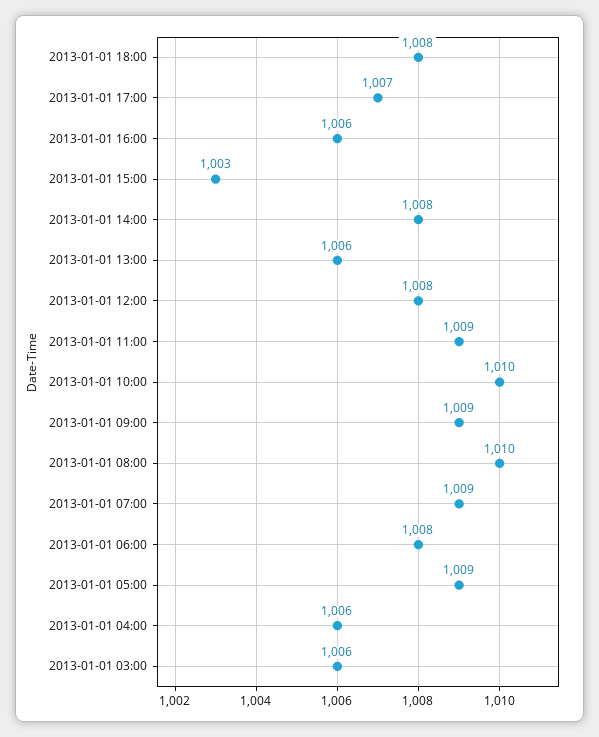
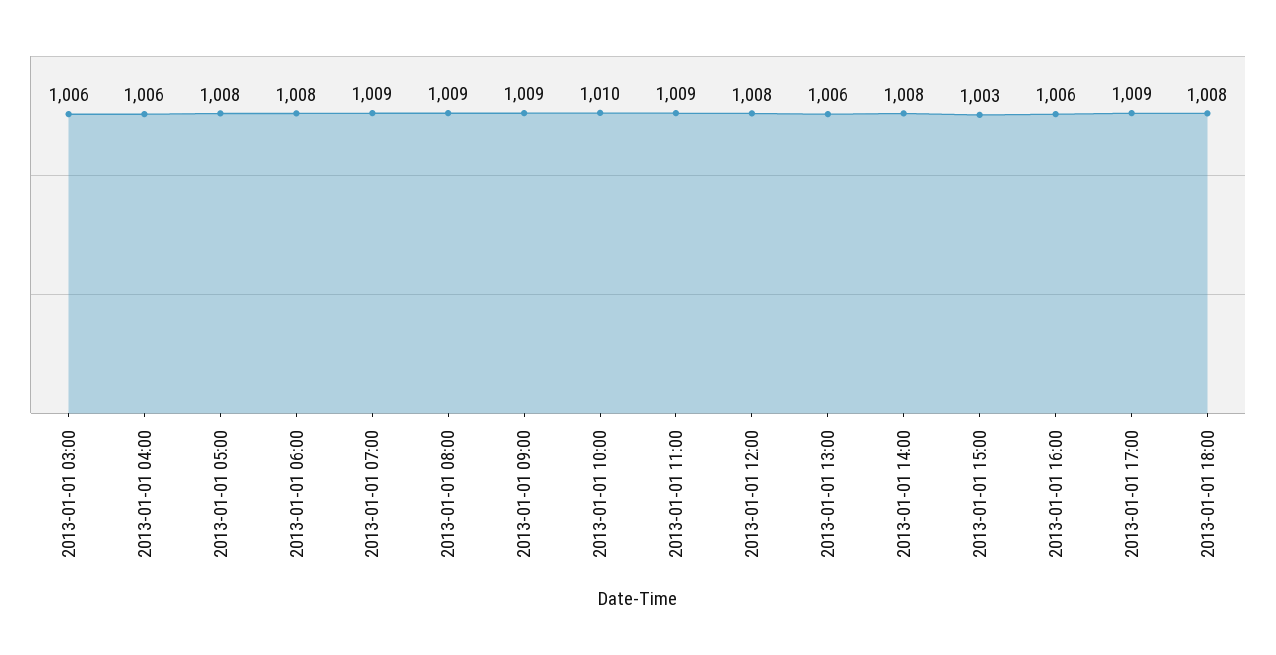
  {
    "2013-01-01 18:00": 1008,
-   "2013-01-01 17:00": 1007,
+   "2013-01-01 17:00": 1009,
    "2013-01-01 16:00": 1006,
    "2013-01-01 15:00": 1003,
    "2013-01-01 14:00": 1008,
    "2013-01-01 13:00": 1006,
    "2013-01-01 12:00": 1008,
    "2013-01-01 11:00": 1009,
    "2013-01-01 10:00": 1010,
    "2013-01-01 09:00": 1009,
-   "2013-01-01 08:00": 1010,
+   "2013-01-01 08:00": 1009,
    "2013-01-01 07:00": 1009,
    "2013-01-01 06:00": 1008,
-   "2013-01-01 05:00": 1009,
+   "2013-01-01 05:00": 1008,
    "2013-01-01 04:00": 1006,
    "2013-01-01 03:00": 1006
  }

